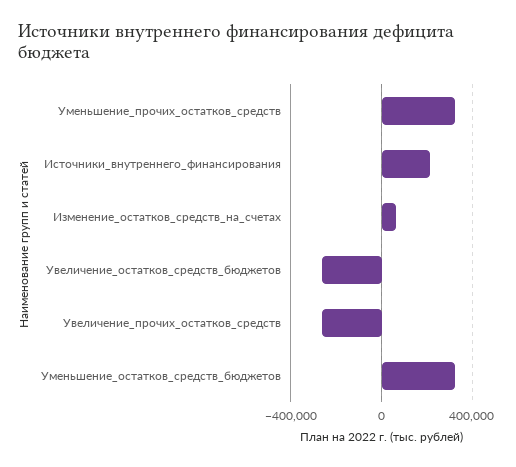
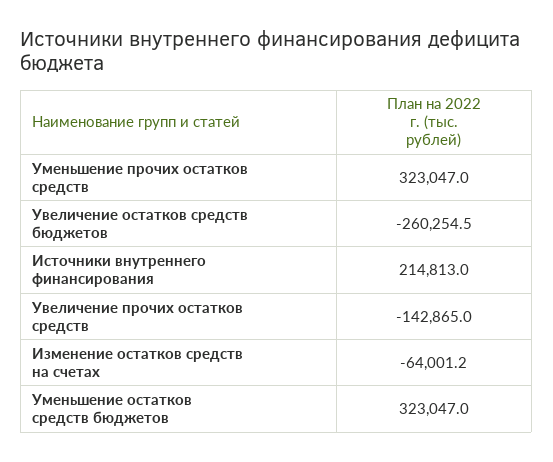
  {
    "Уменьшение_прочих_остатков_средств": 323047,
    "Источники_внутреннего_финансирования": 214813,
-   "Изменение_остатков_средств_на_счетах": 50000,
+   "Изменение_остатков_средств_на_счетах": -64001.2,
    "Увеличение_остатков_средств_бюджетов": -260254.5,
-   "Увеличение_прочих_остатков_средств": -250000,
+   "Увеличение_прочих_остатков_средств": -142865,
    "Уменьшение_остатков_средств_бюджетов": 323047
  }

